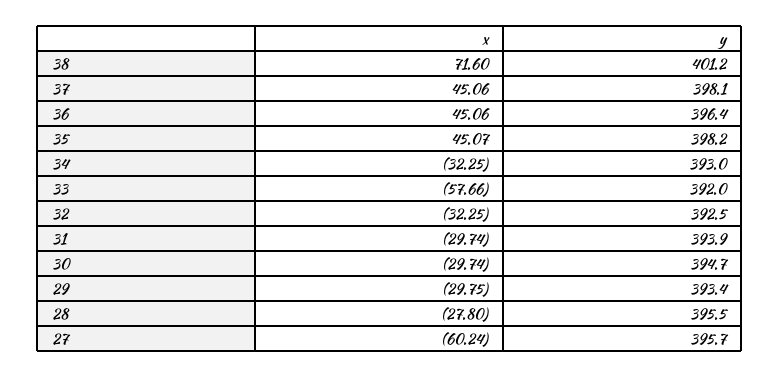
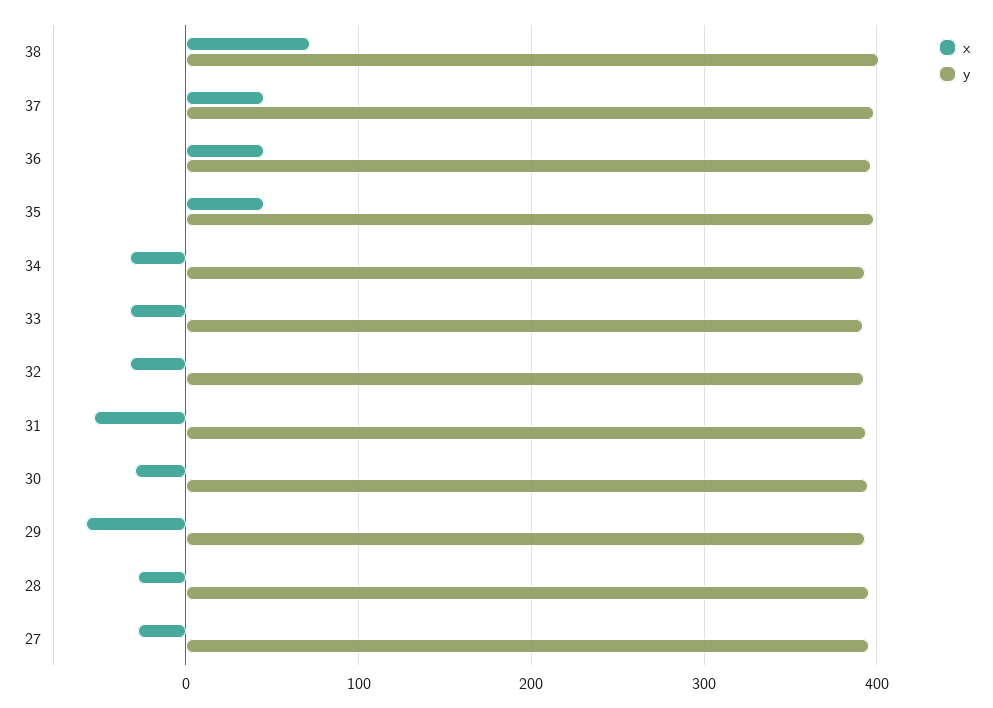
  {
    "x": {
      "38": 71.6,
      "37": 45.06,
      "36": 45.06,
      "35": 45.07,
      "34": -32.25,
-     "33": -57.66,
+     "33": -30,
      "32": -32.25,
-     "31": -29.74,
+     "31": -50,
      "30": -29.74,
-     "29": -29.75,
+     "29": -60,
      "28": -27.8,
-     "27": -60.24
+     "27": -30
    },
    "y": {
      "38": 401.2,
      "37": 398.1,
      "36": 396.4,
      "35": 398.2,
      "34": 393,
      "33": 392,
      "32": 392.5,
      "31": 393.9,
      "30": 394.7,
      "29": 393.4,
      "28": 395.5,
      "27": 395.7
    }
  }

